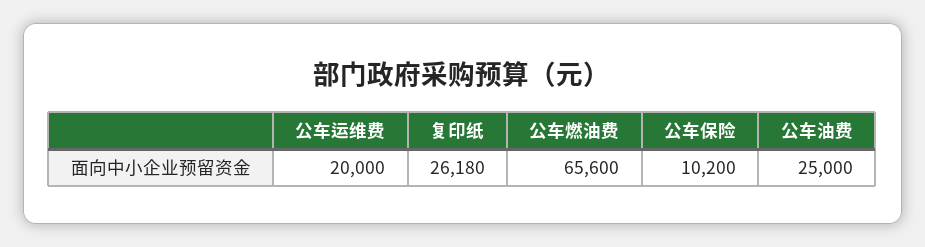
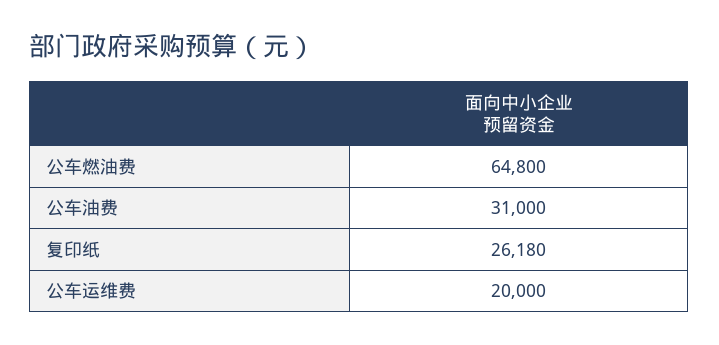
  {
    "公车运维费": 20000,
    "复印纸": 26180,
-   "公车燃油费": 65600,
+   "公车燃油费": 64800,
-   "公车保险": 10200,
-   "公车油费": 25000
+   "公车油费": 31000
  }

